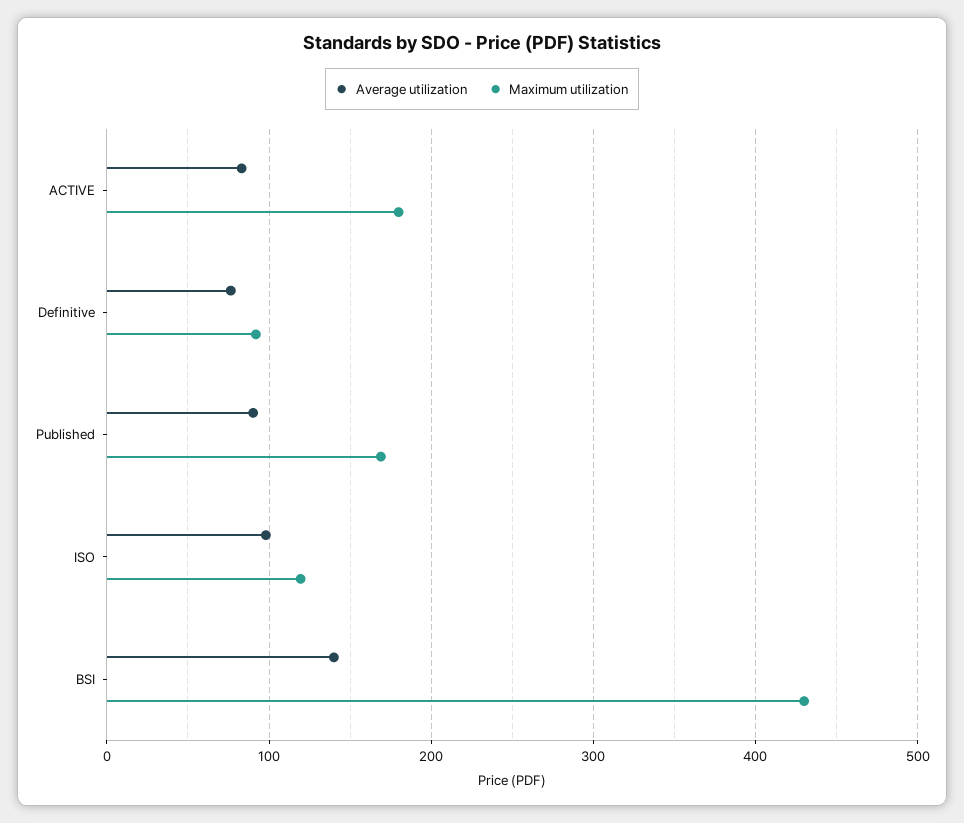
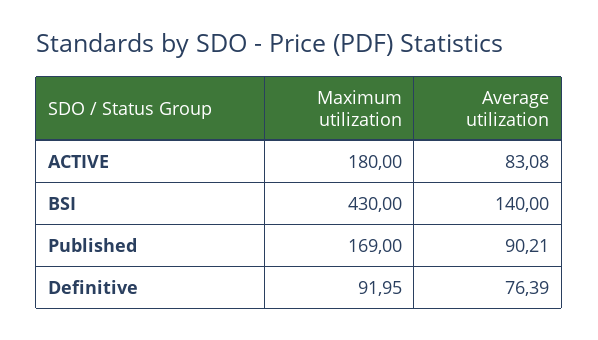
  {
    "Average utilization": {
      "ACTIVE": 83.08,
      "Definitive": 76.39,
      "Published": 90.21,
-     "ISO": 100,
      "BSI": 140
    },
    "Maximum utilization": {
      "ACTIVE": 180,
      "Definitive": 91.95,
      "Published": 169,
-     "ISO": 120,
      "BSI": 430
    }
  }

